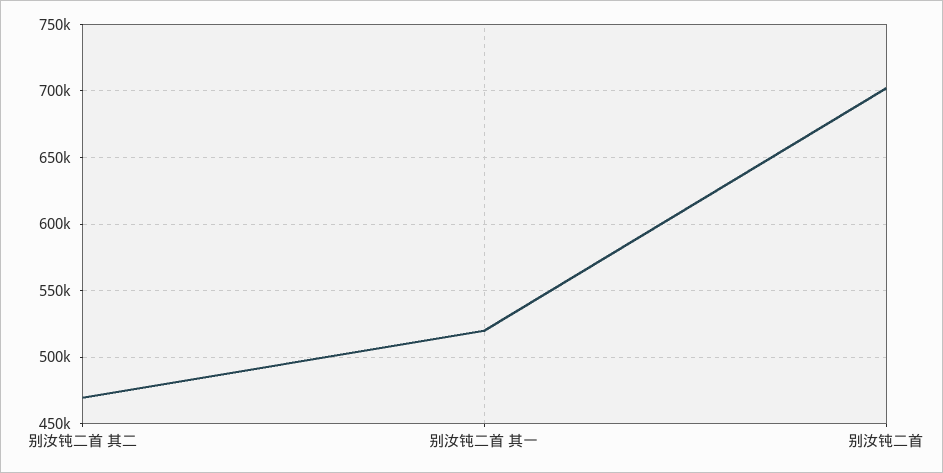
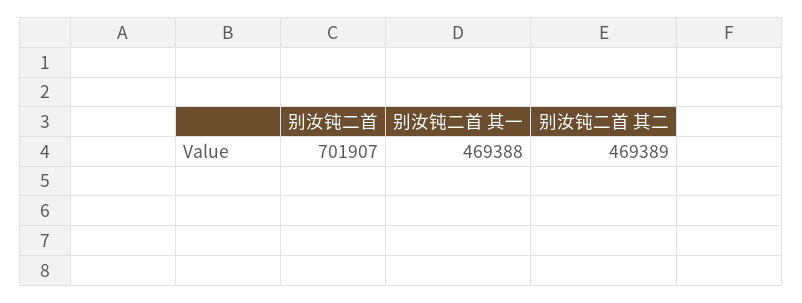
  {
    "别汝钝二首 其二": 469389,
-   "别汝钝二首 其一": 520000,
+   "别汝钝二首 其一": 469388,
    "别汝钝二首": 701907
  }

